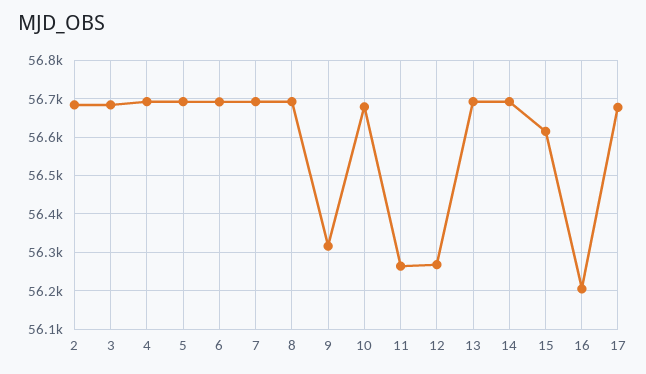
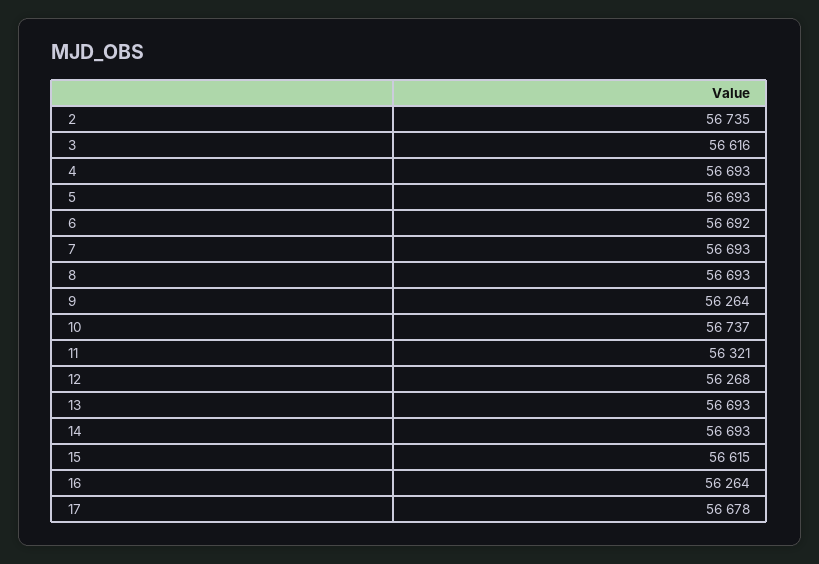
  {
-   "2": 56680,
+   "2": 56735,
-   "3": 56680,
+   "3": 56616,
    "4": 56693,
    "5": 56693,
    "6": 56692,
    "7": 56693,
    "8": 56693,
-   "9": 56320,
+   "9": 56264,
-   "10": 56680,
+   "10": 56737,
-   "11": 56260,
+   "11": 56321,
    "12": 56268,
    "13": 56693,
    "14": 56693,
    "15": 56615,
-   "16": 56200,
+   "16": 56264,
    "17": 56678
  }

